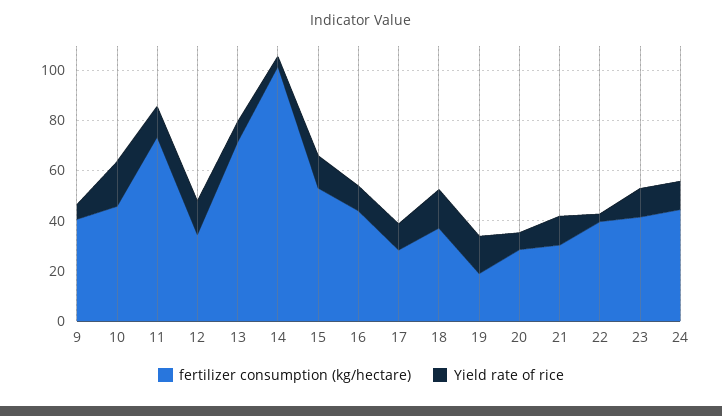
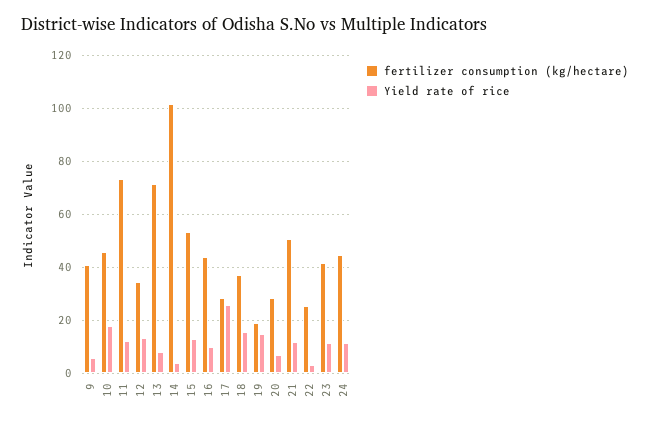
  {
    "fertilizer consumption (kg/hectare)": {
      "9": 40,
      "10": 45,
      "11": 72.5,
      "12": 35,
      "13": 72.5,
      "14": 102.5,
      "15": 52.5,
      "16": 45,
      "17": 27.5,
      "18": 37.5,
      "19": 20,
      "20": 27.5,
-     "21": 30,
+     "21": 50,
-     "22": 40,
+     "22": 25,
      "23": 42.5,
      "24": 45
    },
    "Yield rate of rice": {
      "9": 5,
      "10": 17.5,
      "11": 12.5,
      "12": 12.5,
      "13": 7.5,
      "14": 5,
      "15": 12.5,
      "16": 10,
-     "17": 10,
+     "17": 25,
      "18": 15,
      "19": 15,
      "20": 7.5,
      "21": 12.5,
      "22": 2.5,
      "23": 12.5,
      "24": 12.5
    }
  }

